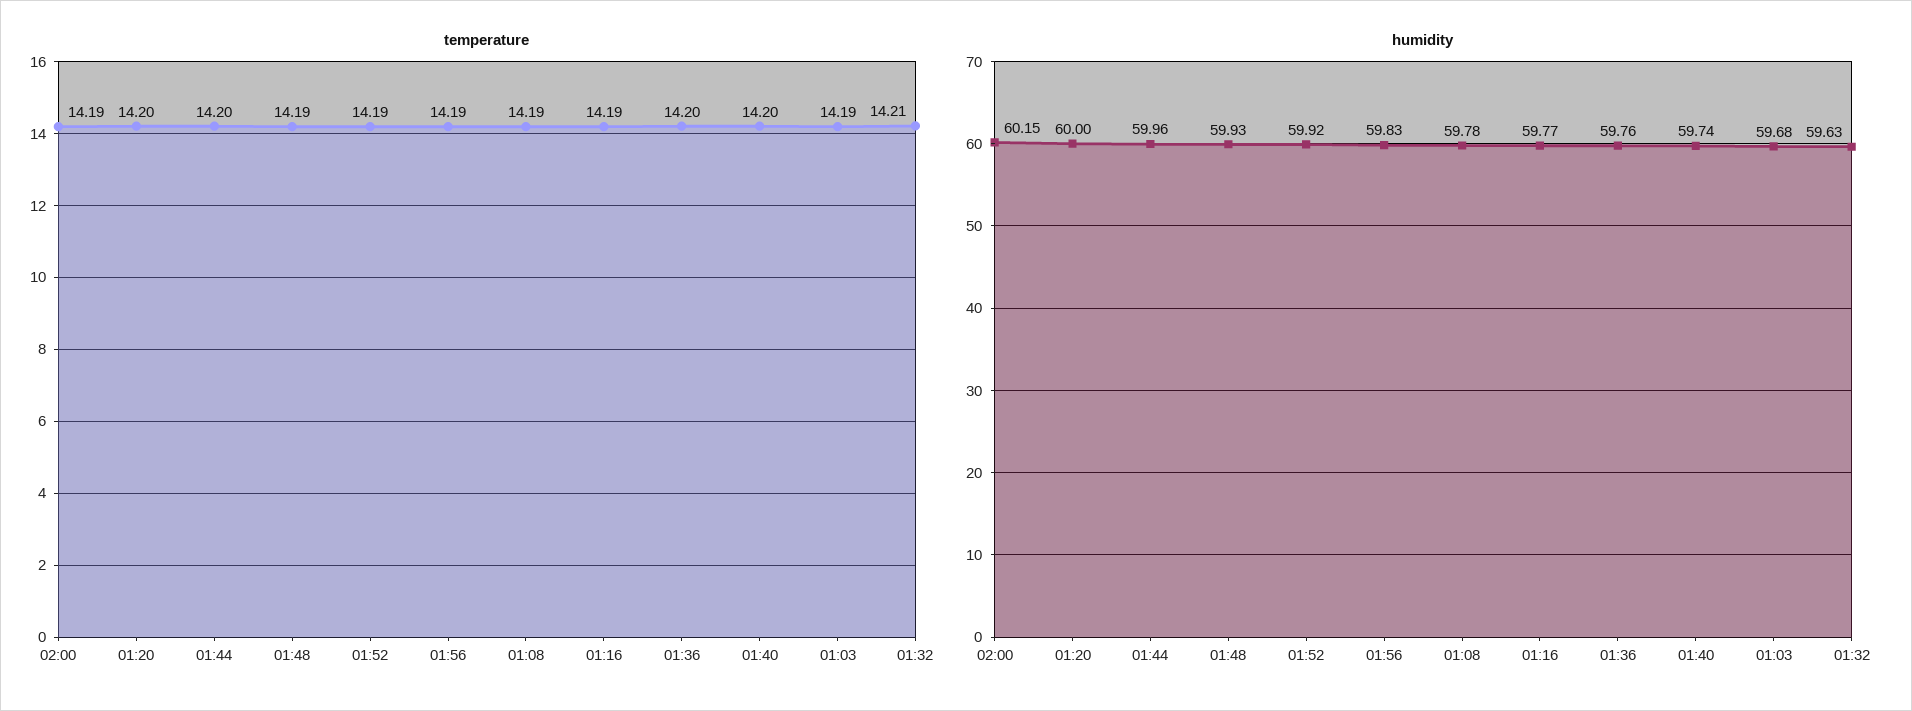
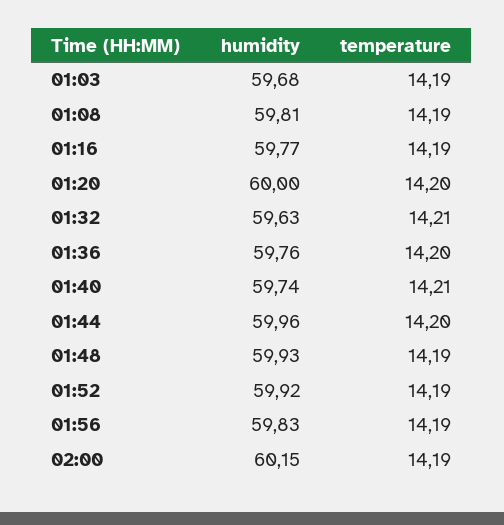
  {
    "temperature": {
      "02:00": 14.19,
      "01:20": 14.2,
      "01:44": 14.2,
      "01:48": 14.19,
      "01:52": 14.19,
      "01:56": 14.19,
      "01:08": 14.19,
      "01:16": 14.19,
      "01:36": 14.2,
-     "01:40": 14.2,
+     "01:40": 14.21,
      "01:03": 14.19,
      "01:32": 14.21
    },
    "humidity": {
      "02:00": 60.15,
      "01:20": 60,
      "01:44": 59.96,
      "01:48": 59.93,
      "01:52": 59.92,
      "01:56": 59.83,
-     "01:08": 59.78,
+     "01:08": 59.81,
      "01:16": 59.77,
      "01:36": 59.76,
      "01:40": 59.74,
      "01:03": 59.68,
      "01:32": 59.63
    }
  }

